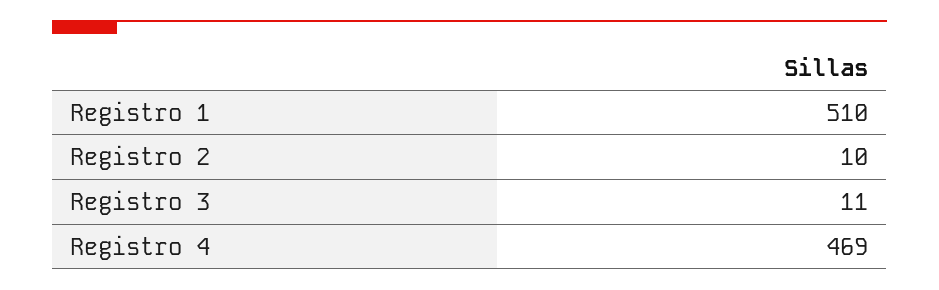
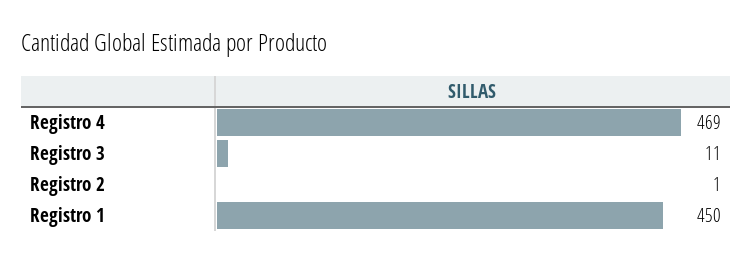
  {
-   "Registro 1": 510,
+   "Registro 1": 450,
-   "Registro 2": 10,
+   "Registro 2": 1,
    "Registro 3": 11,
    "Registro 4": 469
  }

